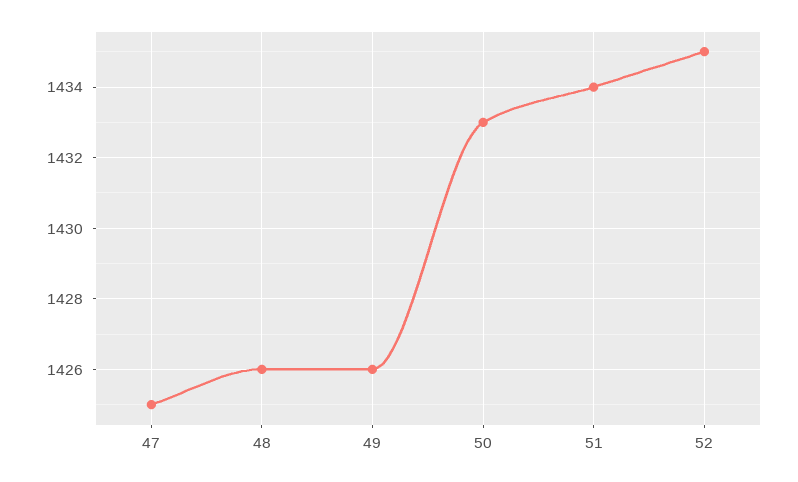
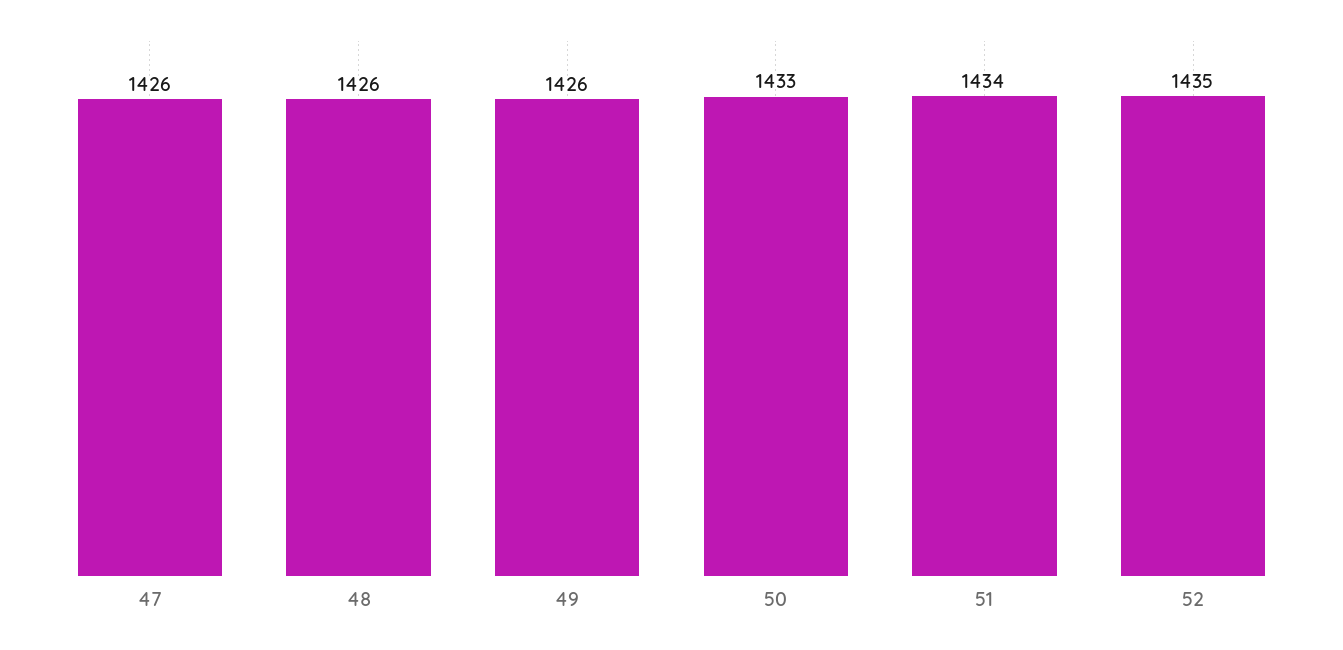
  {
-   "47": 1425,
+   "47": 1426,
    "48": 1426,
    "49": 1426,
    "50": 1433,
    "51": 1434,
    "52": 1435
  }

